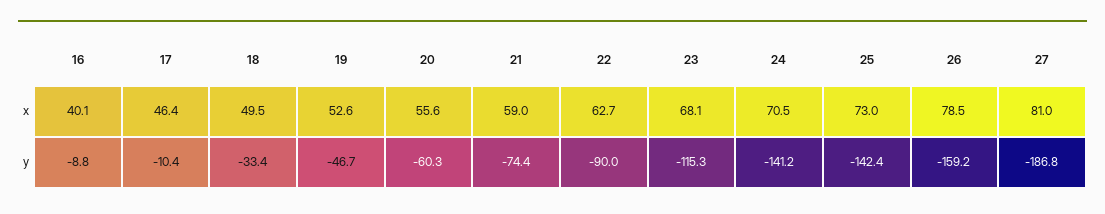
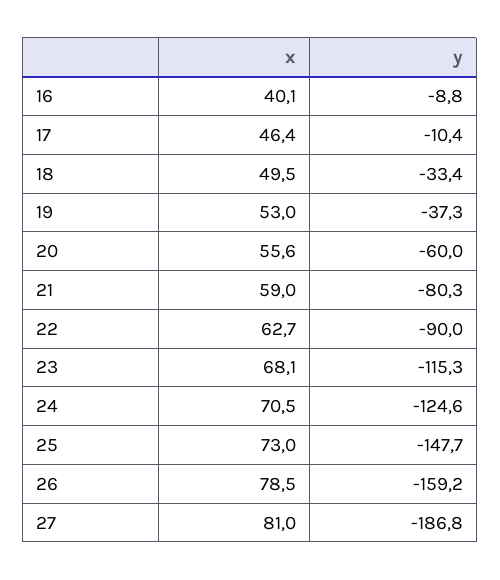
  {
    "16": {
      "x": 40.1,
      "y": -8.8
    },
    "17": {
      "x": 46.4,
      "y": -10.4
    },
    "18": {
      "x": 49.5,
      "y": -33.4
    },
    "19": {
-     "x": 52.6,
+     "x": 53,
-     "y": -46.7
+     "y": -37.3
    },
    "20": {
      "x": 55.6,
-     "y": -60.3
+     "y": -60
    },
    "21": {
      "x": 59,
-     "y": -74.4
+     "y": -80.3
    },
    "22": {
      "x": 62.7,
      "y": -90
    },
    "23": {
      "x": 68.1,
      "y": -115.3
    },
    "24": {
      "x": 70.5,
-     "y": -141.2
+     "y": -124.6
    },
    "25": {
      "x": 73,
-     "y": -142.4
+     "y": -147.7
    },
    "26": {
      "x": 78.5,
      "y": -159.2
    },
    "27": {
      "x": 81,
      "y": -186.8
    }
  }

